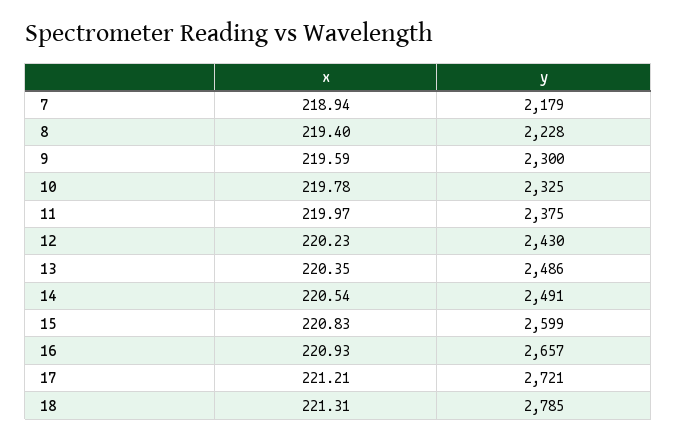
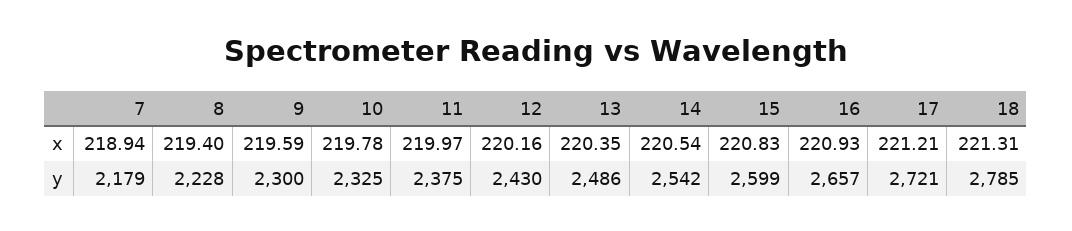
  {
    "x": {
      "7": 218.94,
      "8": 219.4,
      "9": 219.59,
      "10": 219.78,
      "11": 219.97,
-     "12": 220.23,
+     "12": 220.16,
      "13": 220.35,
      "14": 220.54,
      "15": 220.83,
      "16": 220.93,
      "17": 221.21,
      "18": 221.31
    },
    "y": {
      "7": 2179,
      "8": 2228,
      "9": 2300,
      "10": 2325,
      "11": 2375,
      "12": 2430,
      "13": 2486,
-     "14": 2491,
+     "14": 2542,
      "15": 2599,
      "16": 2657,
      "17": 2721,
      "18": 2785
    }
  }

